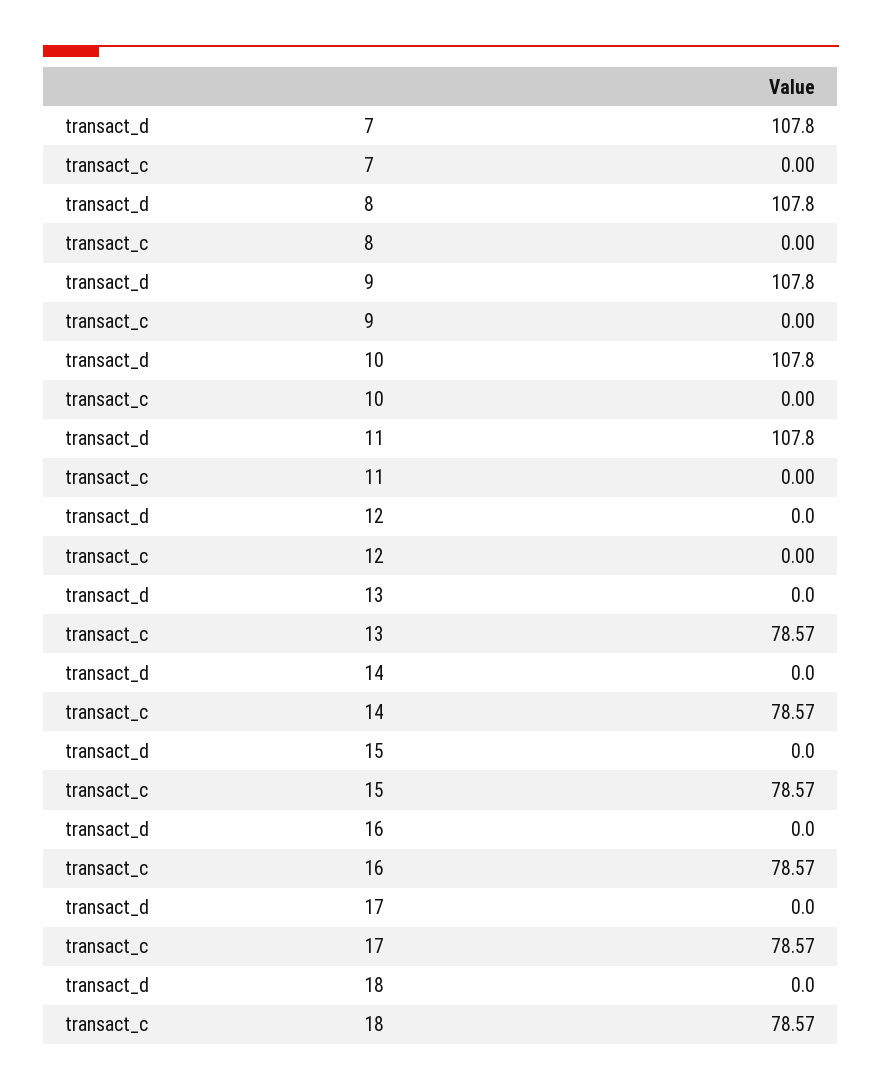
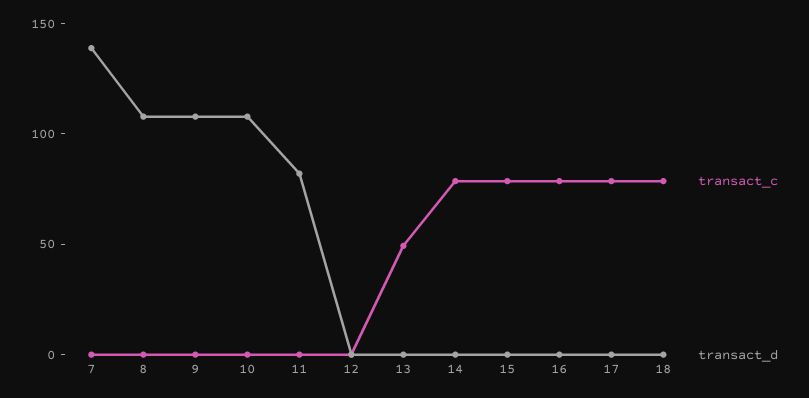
  {
    "transact_d": {
-     "7": 107.8,
+     "7": 140,
      "8": 107.8,
      "9": 107.8,
      "10": 107.8,
-     "11": 107.8,
+     "11": 80,
      "12": 0,
      "13": 0,
      "14": 0,
      "15": 0,
      "16": 0,
      "17": 0,
      "18": 0
    },
    "transact_c": {
      "7": 0,
      "8": 0,
      "9": 0,
      "10": 0,
      "11": 0,
      "12": 0,
-     "13": 78.57,
+     "13": 50,
      "14": 78.57,
      "15": 78.57,
      "16": 78.57,
      "17": 78.57,
      "18": 78.57
    }
  }

